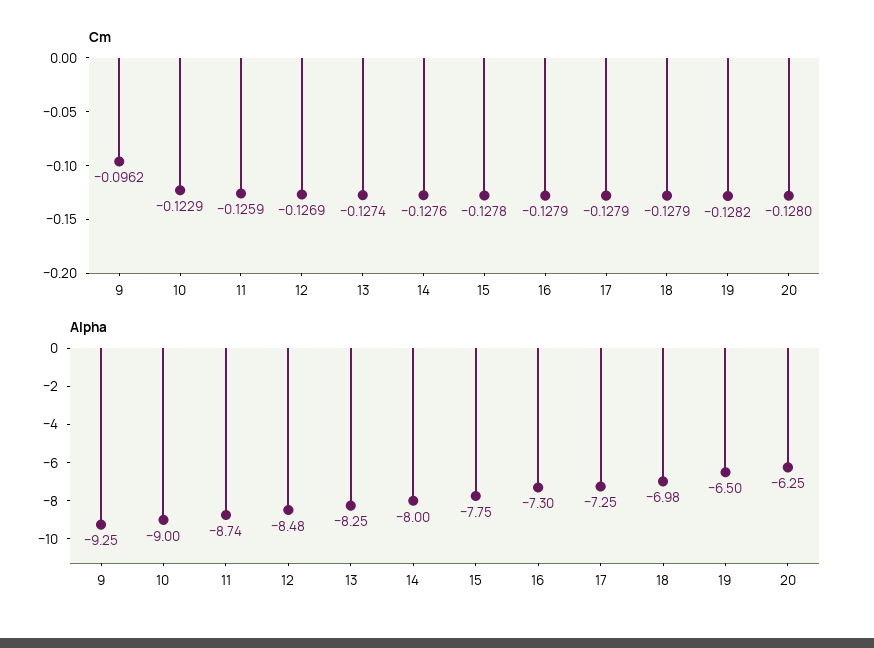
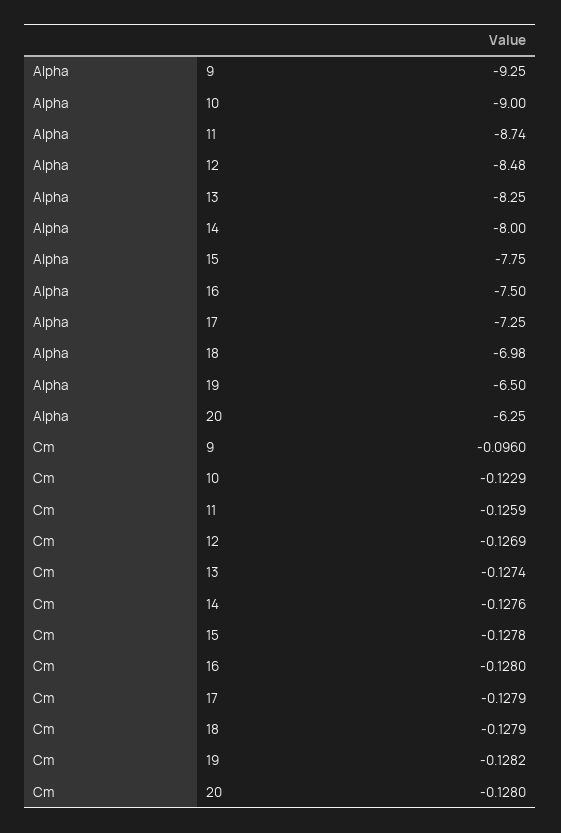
  {
    "Cm": {
-     "9": -0.0962,
+     "9": -0.096,
      "10": -0.1229,
      "11": -0.1259,
      "12": -0.1269,
      "13": -0.1274,
      "14": -0.1276,
      "15": -0.1278,
-     "16": -0.1279,
+     "16": -0.128,
      "17": -0.1279,
      "18": -0.1279,
      "19": -0.1282,
      "20": -0.128
    },
    "Alpha": {
      "9": -9.25,
      "10": -9,
      "11": -8.74,
      "12": -8.48,
      "13": -8.25,
      "14": -8,
      "15": -7.75,
-     "16": -7.3,
+     "16": -7.5,
      "17": -7.25,
      "18": -6.98,
      "19": -6.5,
      "20": -6.25
    }
  }

